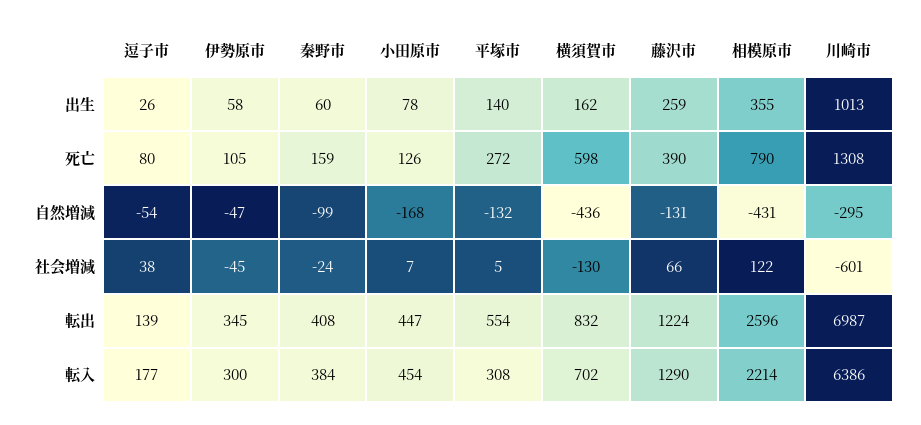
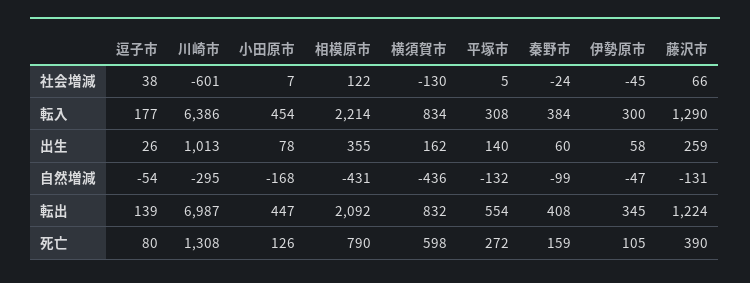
  {
    "逗子市": {
      "出生": 26,
      "死亡": 80,
      "自然増減": -54,
      "社会増減": 38,
      "転出": 139,
      "転入": 177
    },
    "伊勢原市": {
      "出生": 58,
      "死亡": 105,
      "自然増減": -47,
      "社会増減": -45,
      "転出": 345,
      "転入": 300
    },
    "秦野市": {
      "出生": 60,
      "死亡": 159,
      "自然増減": -99,
      "社会増減": -24,
      "転出": 408,
      "転入": 384
    },
    "小田原市": {
      "出生": 78,
      "死亡": 126,
      "自然増減": -168,
      "社会増減": 7,
      "転出": 447,
      "転入": 454
    },
    "平塚市": {
      "出生": 140,
      "死亡": 272,
      "自然増減": -132,
      "社会増減": 5,
      "転出": 554,
      "転入": 308
    },
    "横須賀市": {
      "出生": 162,
      "死亡": 598,
      "自然増減": -436,
      "社会増減": -130,
      "転出": 832,
-     "転入": 702
+     "転入": 834
    },
    "藤沢市": {
      "出生": 259,
      "死亡": 390,
      "自然増減": -131,
      "社会増減": 66,
      "転出": 1224,
      "転入": 1290
    },
    "相模原市": {
      "出生": 355,
      "死亡": 790,
      "自然増減": -431,
      "社会増減": 122,
-     "転出": 2596,
+     "転出": 2092,
      "転入": 2214
    },
    "川崎市": {
      "出生": 1013,
      "死亡": 1308,
      "自然増減": -295,
      "社会増減": -601,
      "転出": 6987,
      "転入": 6386
    }
  }

